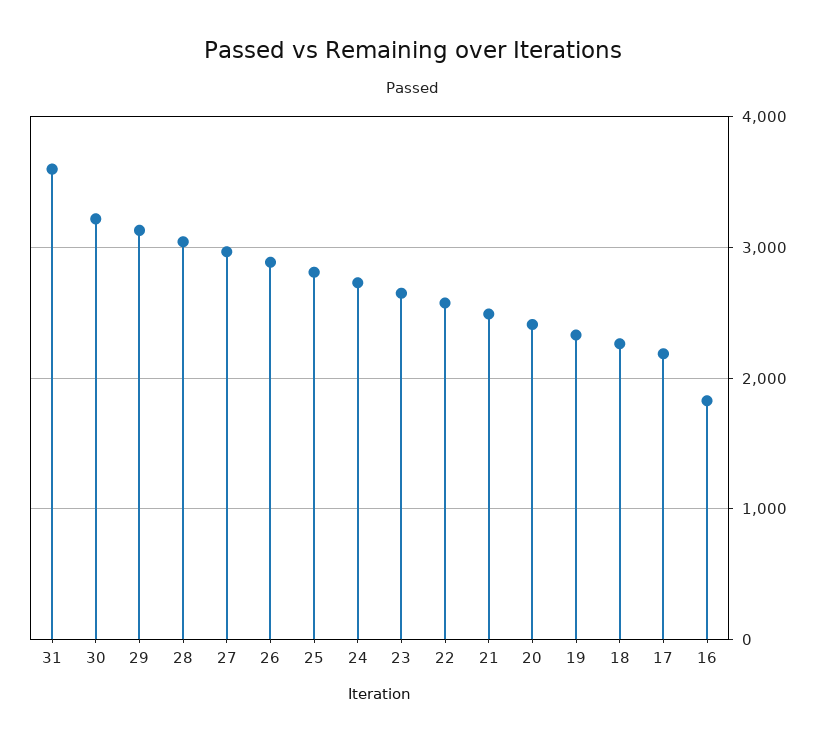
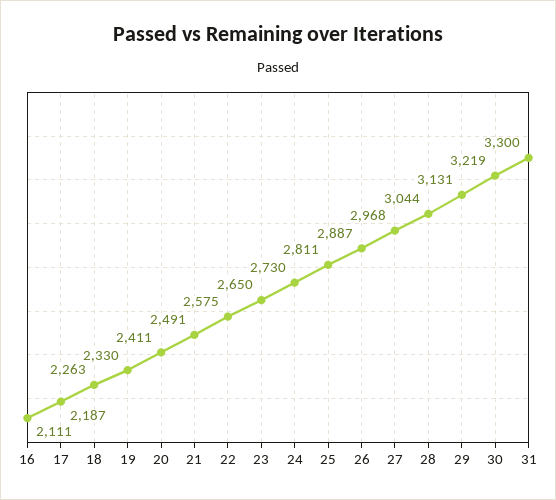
  {
-   "31": 3600,
+   "31": 3300,
    "30": 3219,
    "29": 3131,
    "28": 3044,
    "27": 2968,
    "26": 2887,
    "25": 2811,
    "24": 2730,
    "23": 2650,
    "22": 2575,
    "21": 2491,
    "20": 2411,
    "19": 2330,
    "18": 2263,
    "17": 2187,
-   "16": 1800
+   "16": 2111
  }

